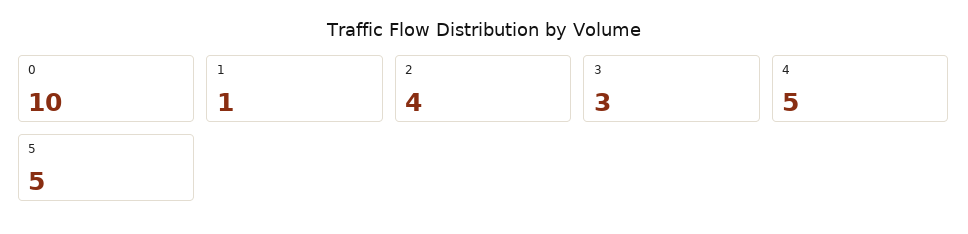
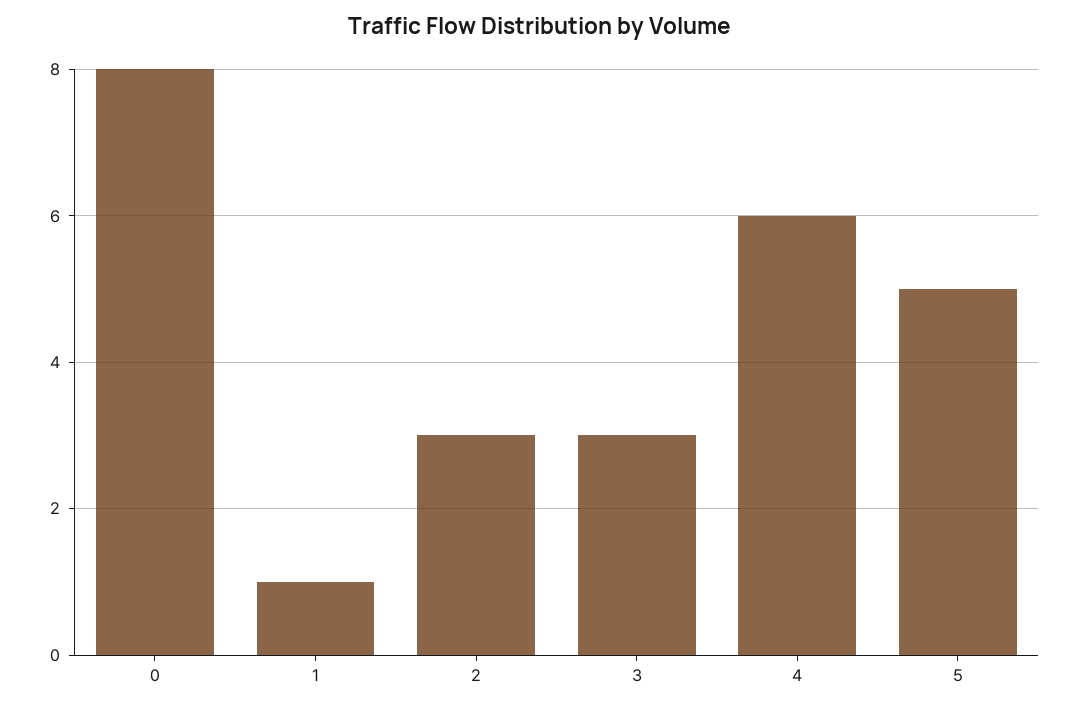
  {
-   "0": 10,
+   "0": 8,
    "1": 1,
-   "2": 4,
+   "2": 3,
    "3": 3,
-   "4": 5,
+   "4": 6,
    "5": 5
  }

